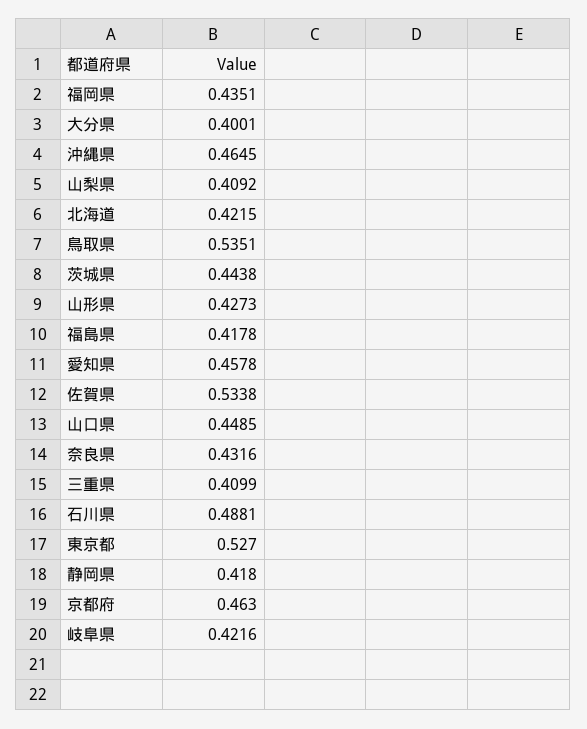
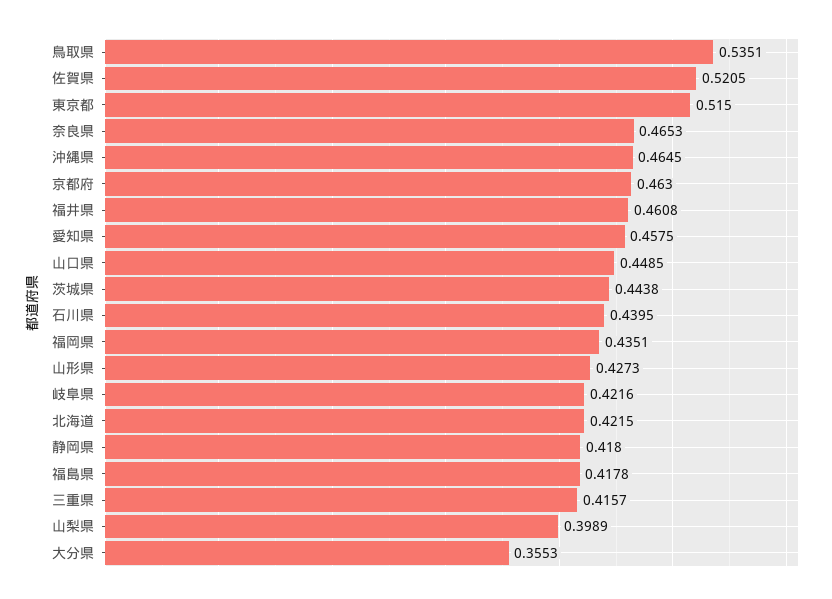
  {
    "福岡県": 0.4351,
-   "大分県": 0.4001,
+   "大分県": 0.3553,
    "沖縄県": 0.4645,
-   "山梨県": 0.4092,
+   "山梨県": 0.3989,
    "北海道": 0.4215,
    "鳥取県": 0.5351,
    "茨城県": 0.4438,
    "山形県": 0.4273,
    "福島県": 0.4178,
-   "愛知県": 0.4578,
+   "愛知県": 0.4575,
-   "佐賀県": 0.5338,
+   "佐賀県": 0.5205,
    "山口県": 0.4485,
-   "奈良県": 0.4316,
+   "奈良県": 0.4653,
-   "三重県": 0.4099,
+   "三重県": 0.4157,
-   "石川県": 0.4881,
+   "石川県": 0.4395,
-   "東京都": 0.527,
+   "東京都": 0.515,
    "静岡県": 0.418,
    "京都府": 0.463,
-   "岐阜県": 0.4216
+   "岐阜県": 0.4216,
+   "福井県": 0.4608
  }

